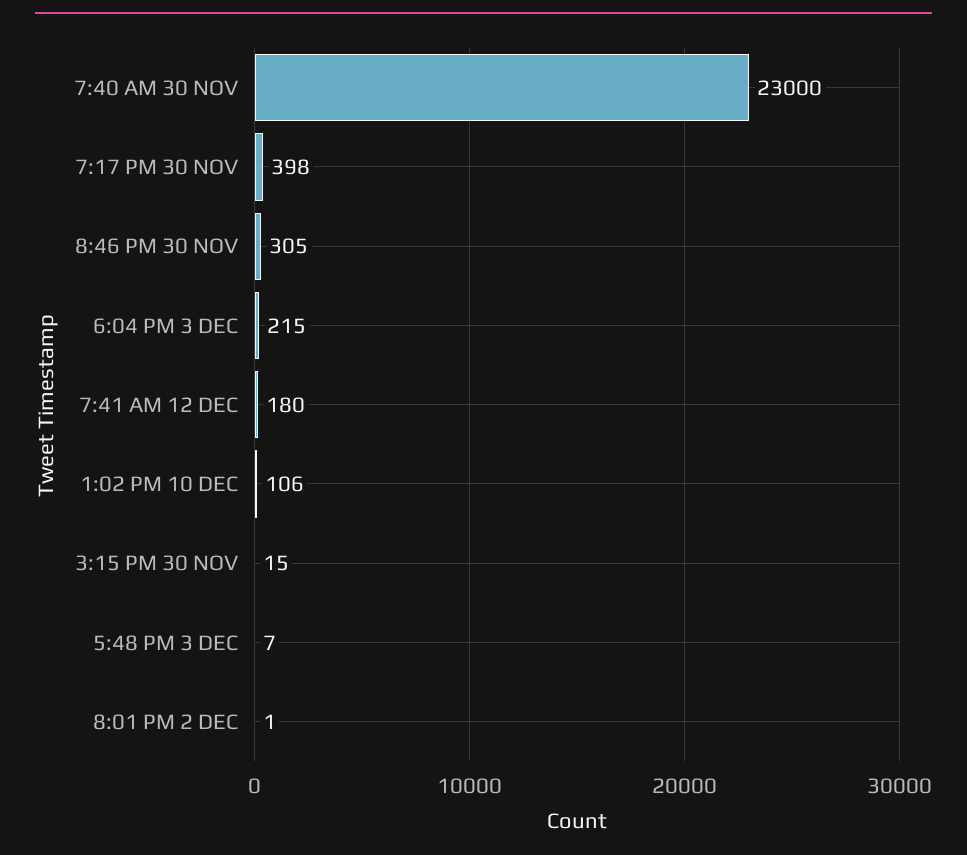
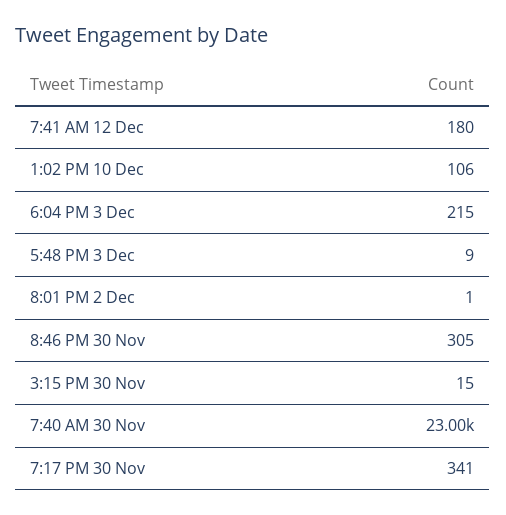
  {
    "7:40 AM 30 NOV": 23000,
-   "7:17 PM 30 NOV": 398,
+   "7:17 PM 30 NOV": 341,
    "8:46 PM 30 NOV": 305,
    "6:04 PM 3 DEC": 215,
    "7:41 AM 12 DEC": 180,
    "1:02 PM 10 DEC": 106,
    "3:15 PM 30 NOV": 15,
-   "5:48 PM 3 DEC": 7,
+   "5:48 PM 3 DEC": 9,
    "8:01 PM 2 DEC": 1
  }

